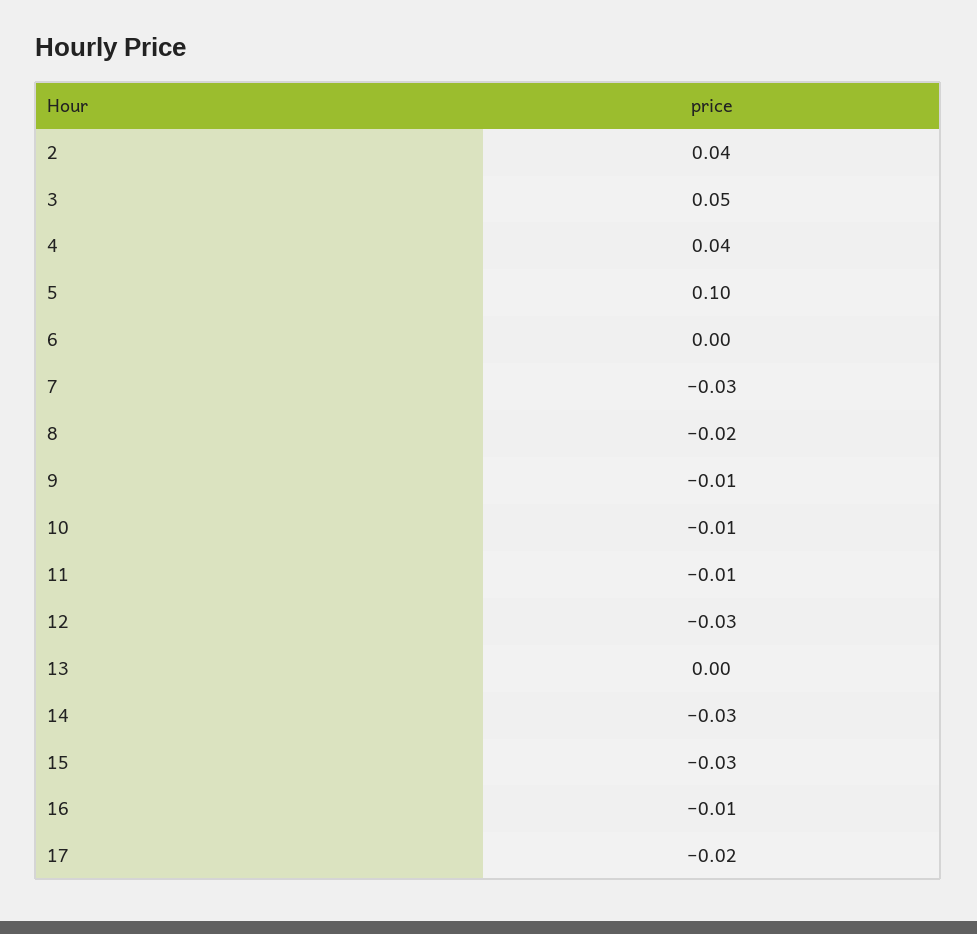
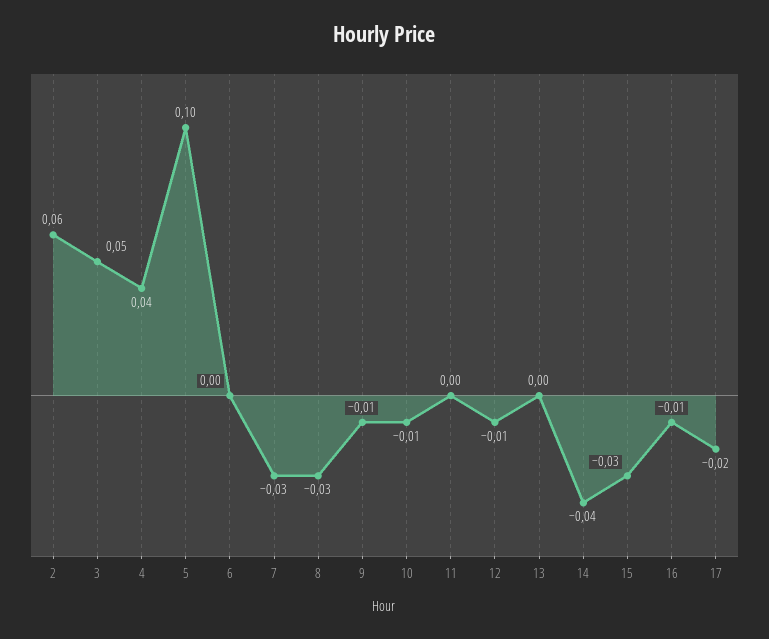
  {
-   "2": 0.04,
+   "2": 0.06,
    "3": 0.05,
    "4": 0.04,
    "5": 0.1,
    "6": 0,
    "7": -0.03,
-   "8": -0.02,
+   "8": -0.03,
    "9": -0.01,
    "10": -0.01,
-   "11": -0.01,
+   "11": 0,
-   "12": -0.03,
+   "12": -0.01,
    "13": 0,
-   "14": -0.03,
+   "14": -0.04,
    "15": -0.03,
    "16": -0.01,
    "17": -0.02
  }

